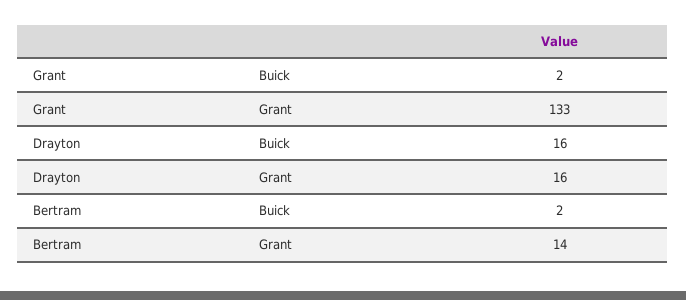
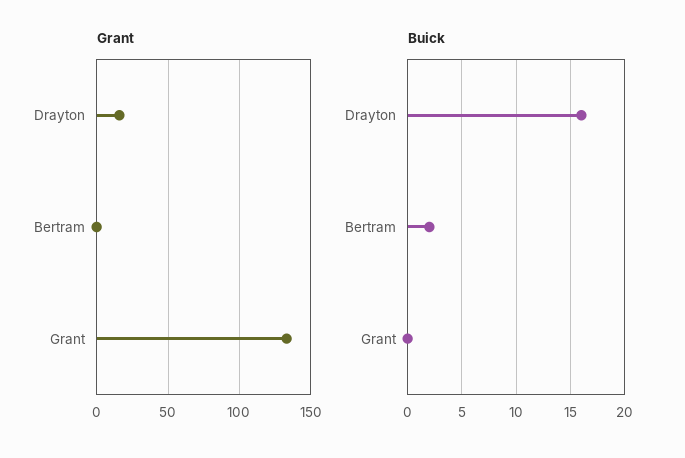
  {
    "Buick": {
-     "Grant": 2,
+     "Grant": 0,
      "Drayton": 16,
      "Bertram": 2
    },
    "Grant": {
      "Grant": 133,
      "Drayton": 16,
-     "Bertram": 14
+     "Bertram": 0
    }
  }

